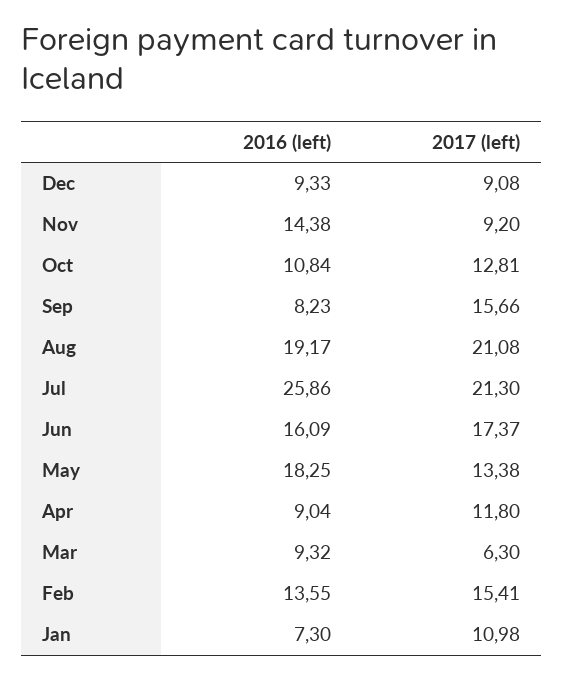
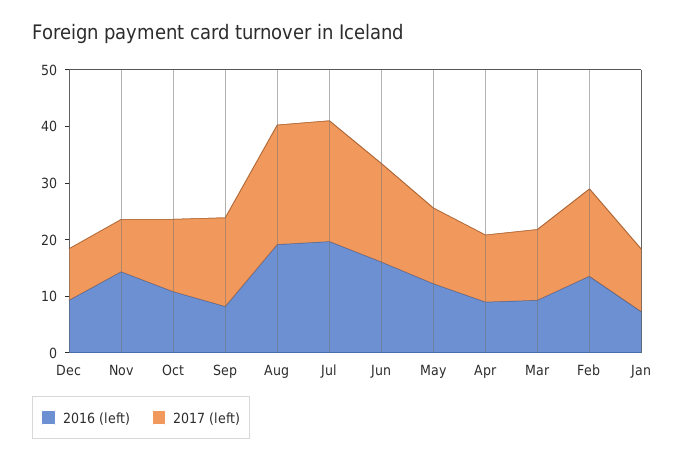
  {
    "2016 (left)": {
      "Dec": 9.33,
      "Nov": 14.38,
      "Oct": 10.84,
      "Sep": 8.23,
      "Aug": 19.17,
-     "Jul": 25.86,
+     "Jul": 20,
      "Jun": 16.09,
-     "May": 18.25,
+     "May": 12,
      "Apr": 9.04,
      "Mar": 9.32,
      "Feb": 13.55,
      "Jan": 7.3
    },
    "2017 (left)": {
      "Dec": 9.08,
      "Nov": 9.2,
      "Oct": 12.81,
      "Sep": 15.66,
      "Aug": 21.08,
      "Jul": 21.3,
      "Jun": 17.37,
      "May": 13.38,
      "Apr": 11.8,
-     "Mar": 6.3,
+     "Mar": 12,
      "Feb": 15.41,
      "Jan": 10.98
    }
  }

